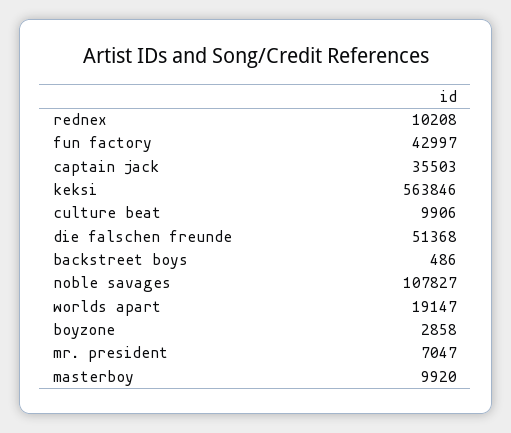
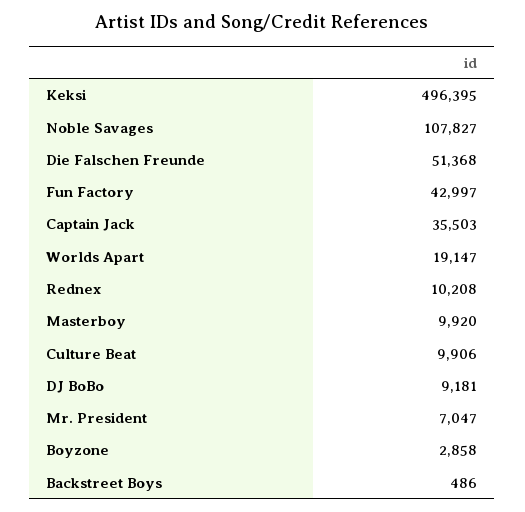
  {
    "rednex": 10208,
    "fun factory": 42997,
    "captain jack": 35503,
-   "keksi": 563846,
+   "keksi": 496395,
    "culture beat": 9906,
    "die falschen freunde": 51368,
    "backstreet boys": 486,
    "noble savages": 107827,
    "worlds apart": 19147,
    "boyzone": 2858,
    "mr. president": 7047,
-   "masterboy": 9920
+   "masterboy": 9920,
+   "DJ BoBo": 9181
  }

